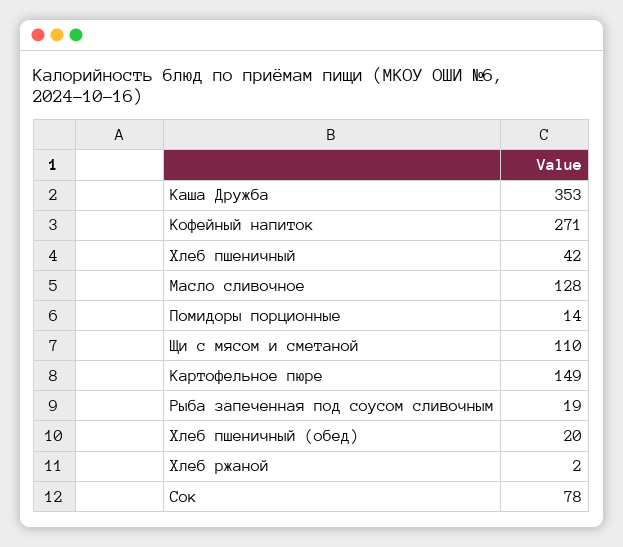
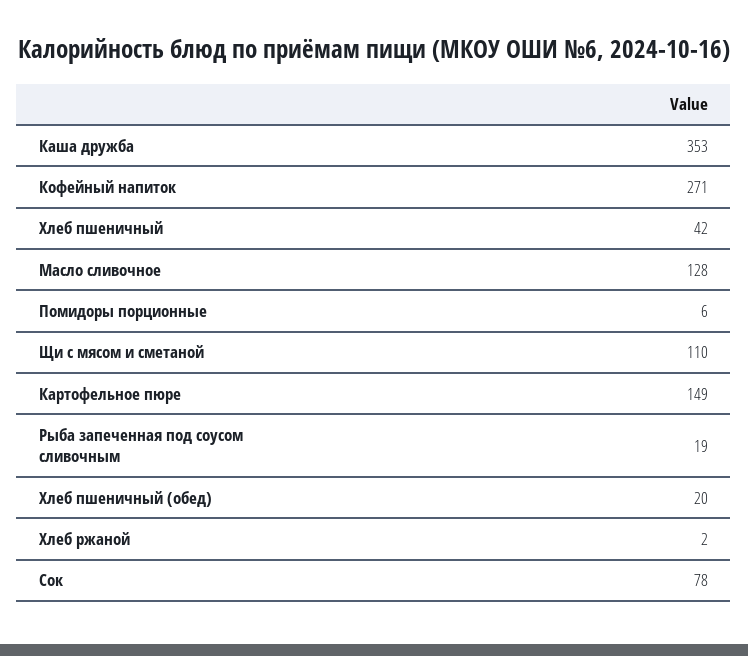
  {
    "Каша Дружба": 353,
    "Кофейный напиток": 271,
    "Хлеб пшеничный": 42,
    "Масло сливочное": 128,
-   "Помидоры порционные": 14,
+   "Помидоры порционные": 6,
    "Щи с мясом и сметаной": 110,
    "Картофельное пюре": 149,
    "Рыба запеченная под соусом сливочным": 19,
    "Хлеб пшеничный (обед)": 20,
    "Хлеб ржаной": 2,
    "Сок": 78
  }

